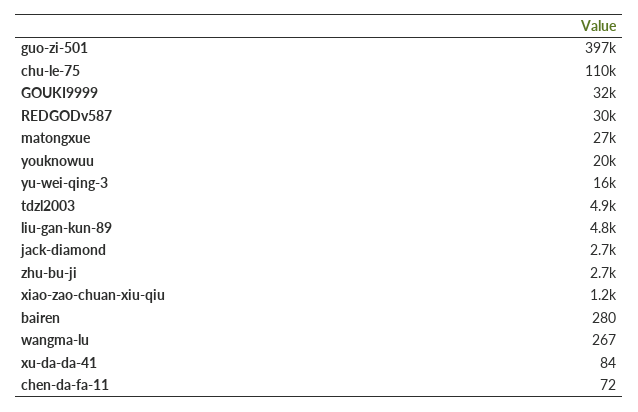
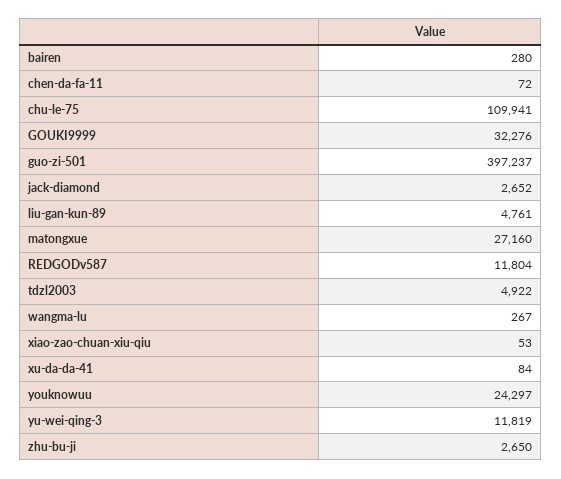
  {
    "guo-zi-501": 397237,
    "chu-le-75": 109941,
    "GOUKI9999": 32276,
-   "REDGODv587": 30000,
+   "REDGODv587": 11804,
    "matongxue": 27160,
-   "youknowuu": 20000,
+   "youknowuu": 24297,
-   "yu-wei-qing-3": 16000,
+   "yu-wei-qing-3": 11819,
    "tdzl2003": 4922,
    "liu-gan-kun-89": 4761,
    "jack-diamond": 2652,
    "zhu-bu-ji": 2650,
-   "xiao-zao-chuan-xiu-qiu": 1200,
+   "xiao-zao-chuan-xiu-qiu": 53,
    "bairen": 280,
    "wangma-lu": 267,
    "xu-da-da-41": 84,
    "chen-da-fa-11": 72
  }

